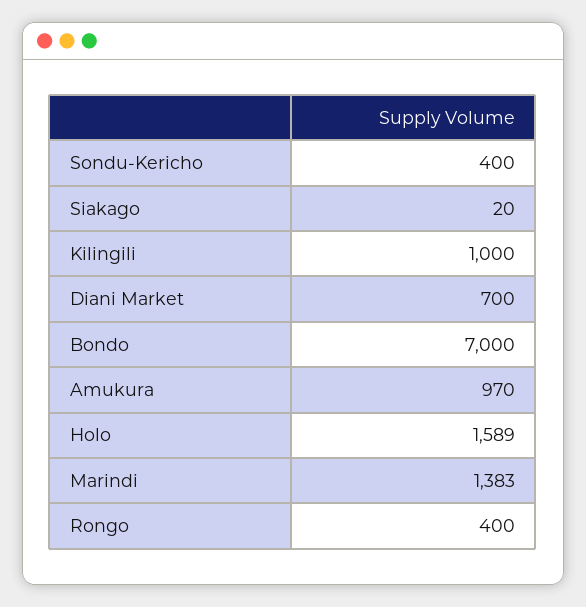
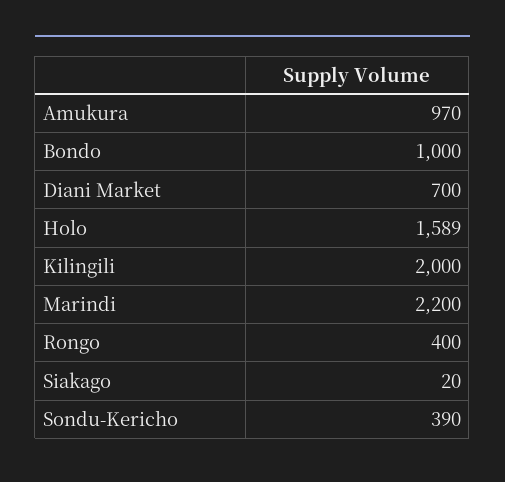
  {
-   "Sondu-Kericho": 400,
+   "Sondu-Kericho": 390,
    "Siakago": 20,
-   "Kilingili": 1000,
+   "Kilingili": 2000,
    "Diani Market": 700,
-   "Bondo": 7000,
+   "Bondo": 1000,
    "Amukura": 970,
    "Holo": 1589,
-   "Marindi": 1383,
+   "Marindi": 2200,
    "Rongo": 400
  }

